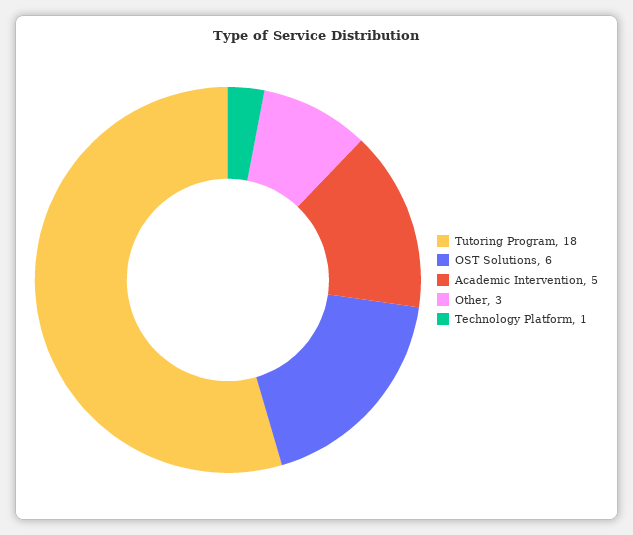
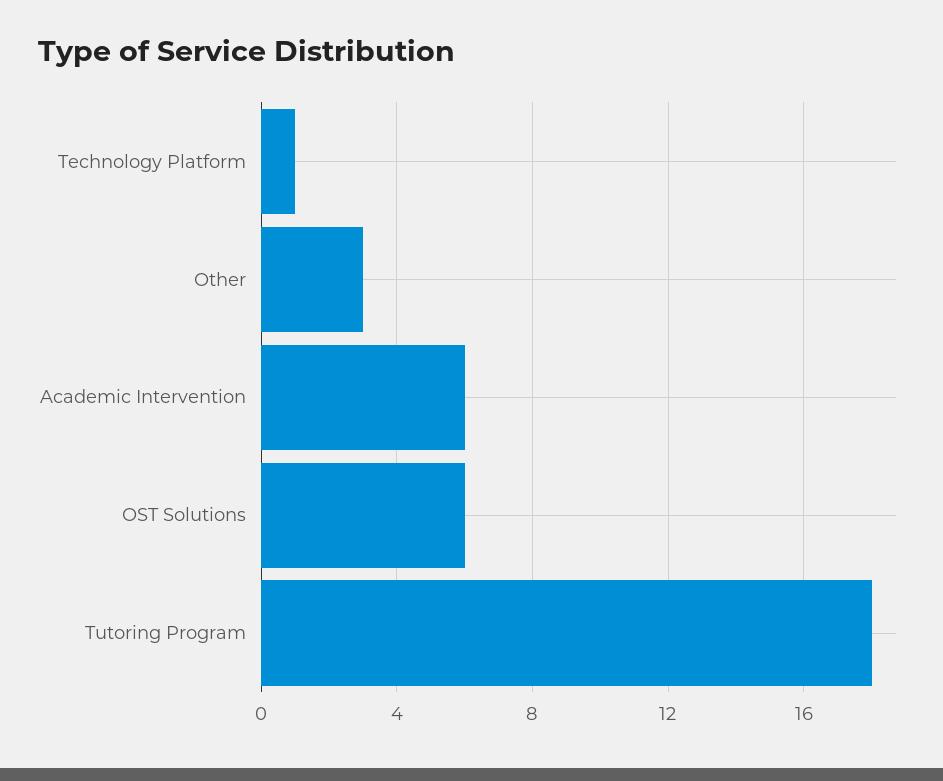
  {
    "Tutoring Program": 18,
    "OST Solutions": 6,
-   "Academic Intervention": 5,
+   "Academic Intervention": 6,
    "Other": 3,
    "Technology Platform": 1
  }

